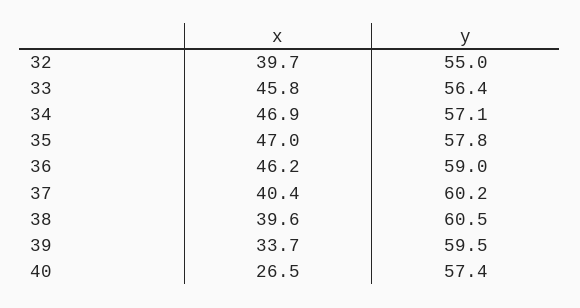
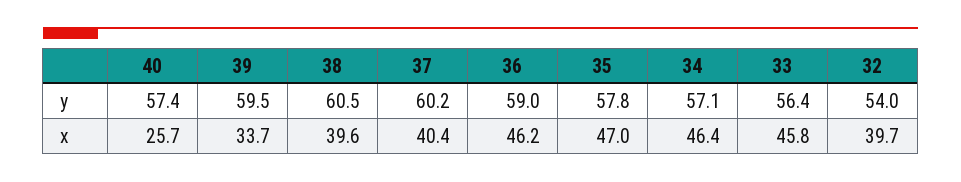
  {
    "x": {
      "32": 39.7,
      "33": 45.8,
-     "34": 46.9,
+     "34": 46.4,
      "35": 47,
      "36": 46.2,
      "37": 40.4,
      "38": 39.6,
      "39": 33.7,
-     "40": 26.5
+     "40": 25.7
    },
    "y": {
-     "32": 55,
+     "32": 54,
      "33": 56.4,
      "34": 57.1,
      "35": 57.8,
      "36": 59,
      "37": 60.2,
      "38": 60.5,
      "39": 59.5,
      "40": 57.4
    }
  }

